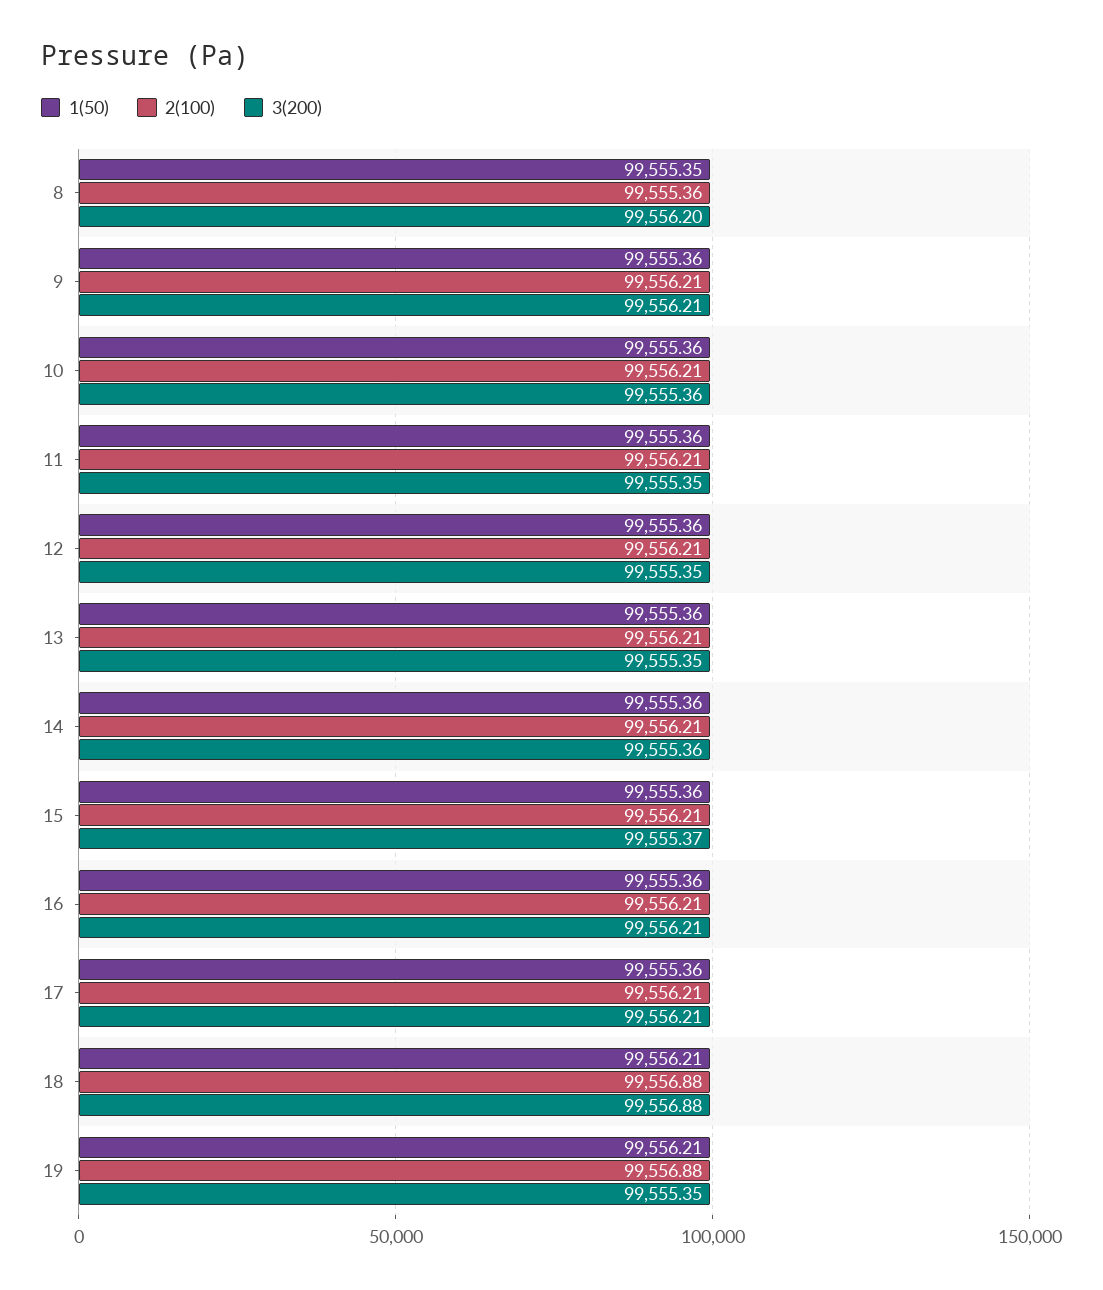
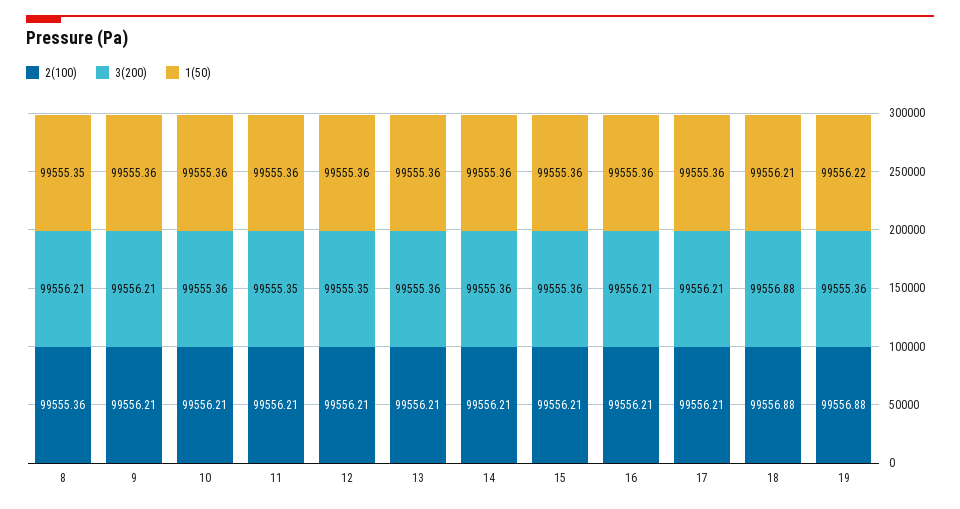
  {
    "1(50)": {
      "8": 99555.35,
      "9": 99555.36,
      "10": 99555.36,
      "11": 99555.36,
      "12": 99555.36,
      "13": 99555.36,
      "14": 99555.36,
      "15": 99555.36,
      "16": 99555.36,
      "17": 99555.36,
      "18": 99556.21,
-     "19": 99556.21
+     "19": 99556.22
    },
    "2(100)": {
      "8": 99555.36,
      "9": 99556.21,
      "10": 99556.21,
      "11": 99556.21,
      "12": 99556.21,
      "13": 99556.21,
      "14": 99556.21,
      "15": 99556.21,
      "16": 99556.21,
      "17": 99556.21,
      "18": 99556.88,
      "19": 99556.88
    },
    "3(200)": {
-     "8": 99556.2,
+     "8": 99556.21,
      "9": 99556.21,
      "10": 99555.36,
      "11": 99555.35,
      "12": 99555.35,
-     "13": 99555.35,
+     "13": 99555.36,
      "14": 99555.36,
-     "15": 99555.37,
+     "15": 99555.36,
      "16": 99556.21,
      "17": 99556.21,
      "18": 99556.88,
-     "19": 99555.35
+     "19": 99555.36
    }
  }

